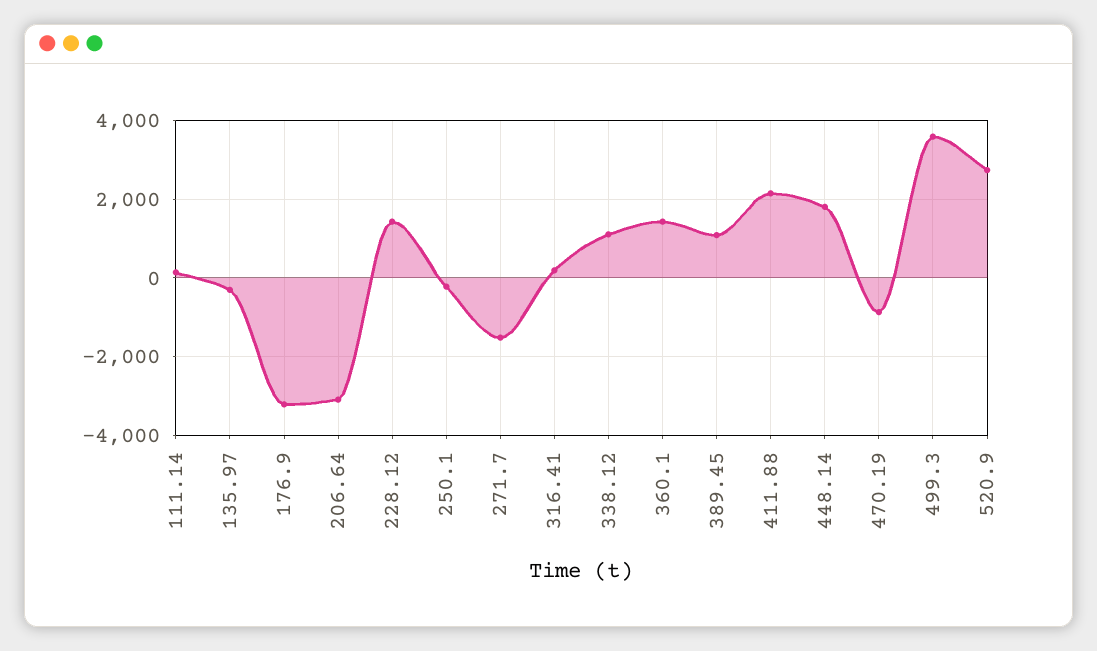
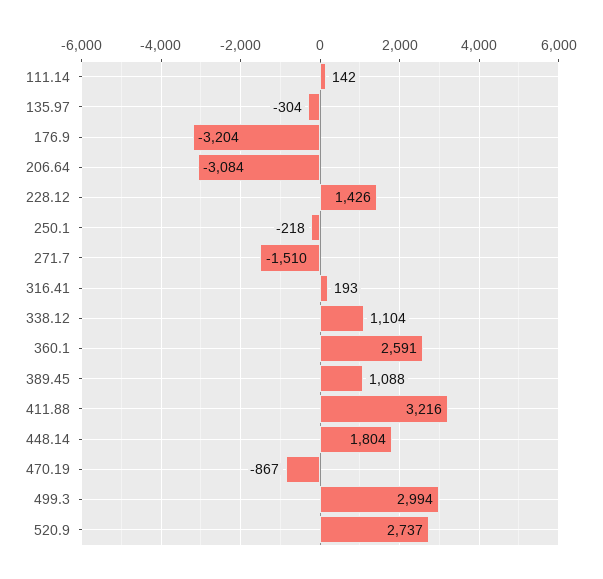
  {
    "111.14": 142,
    "135.97": -304,
    "176.9": -3204,
    "206.64": -3084,
    "228.12": 1426,
    "250.1": -218,
    "271.7": -1510,
    "316.41": 193,
    "338.12": 1104,
-   "360.1": 1400,
+   "360.1": 2591,
    "389.45": 1088,
-   "411.88": 2200,
+   "411.88": 3216,
    "448.14": 1804,
    "470.19": -867,
-   "499.3": 3600,
+   "499.3": 2994,
    "520.9": 2737
  }

